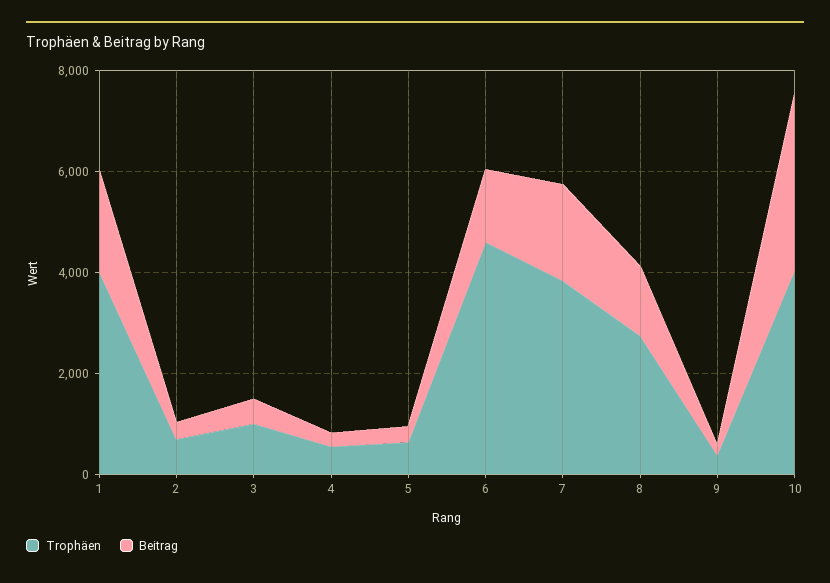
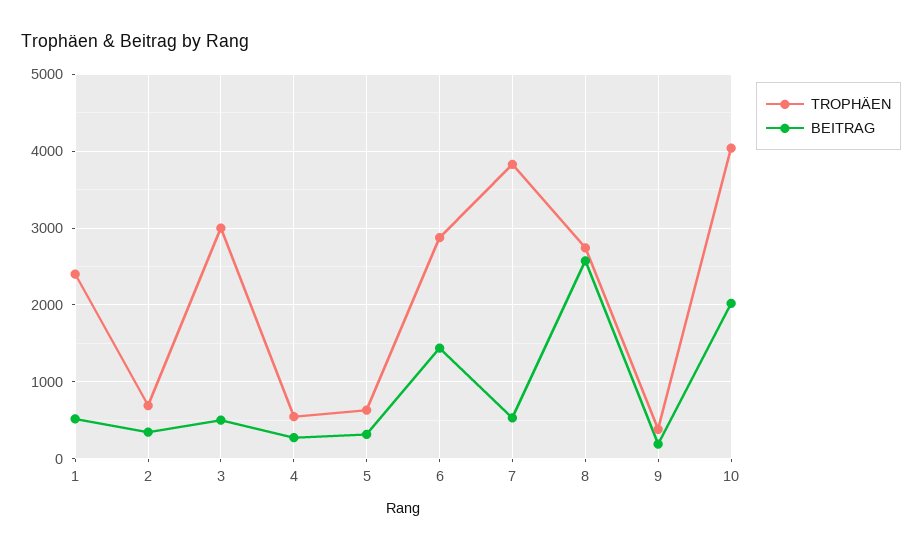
  {
    "Trophäen": {
-     "1": 4000,
+     "1": 2400,
      "2": 700,
-     "3": 1000,
+     "3": 3000,
      "4": 500,
      "5": 600,
-     "6": 4500,
+     "6": 2900,
      "7": 3800,
      "8": 2700,
      "9": 400,
      "10": 4000
    },
    "Beitrag": {
-     "1": 2000,
+     "1": 500,
      "2": 300,
      "3": 500,
      "4": 300,
      "5": 300,
      "6": 1400,
-     "7": 2000,
+     "7": 500,
-     "8": 1500,
+     "8": 2600,
      "9": 200,
-     "10": 3500
+     "10": 2000
    }
  }

